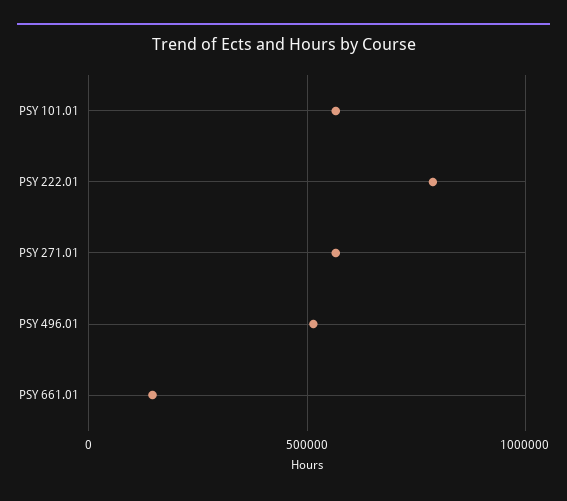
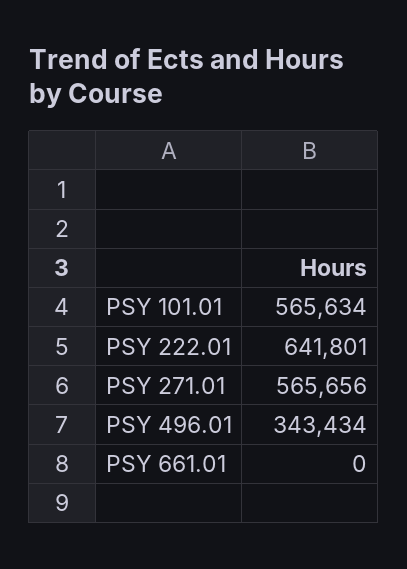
  {
    "PSY 101.01": 565634,
-   "PSY 222.01": 800000,
+   "PSY 222.01": 641801,
    "PSY 271.01": 565656,
-   "PSY 496.01": 500000,
+   "PSY 496.01": 343434,
-   "PSY 661.01": 150000
+   "PSY 661.01": 0
  }

